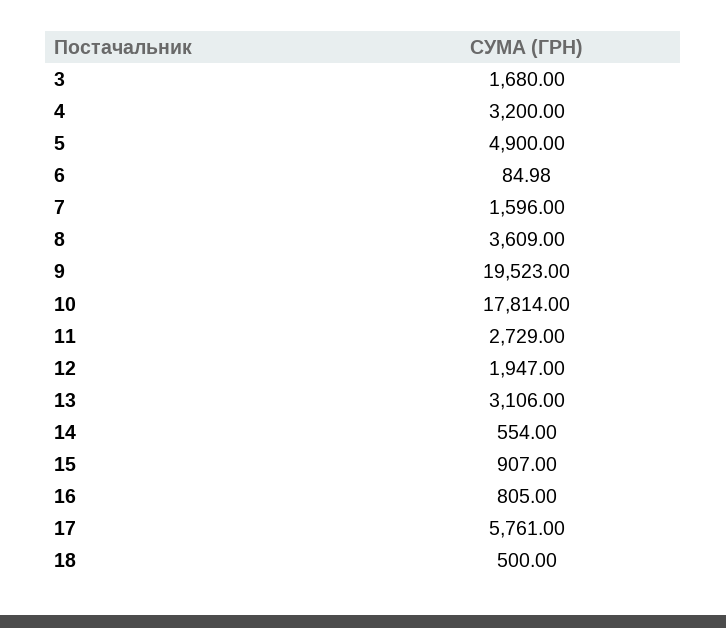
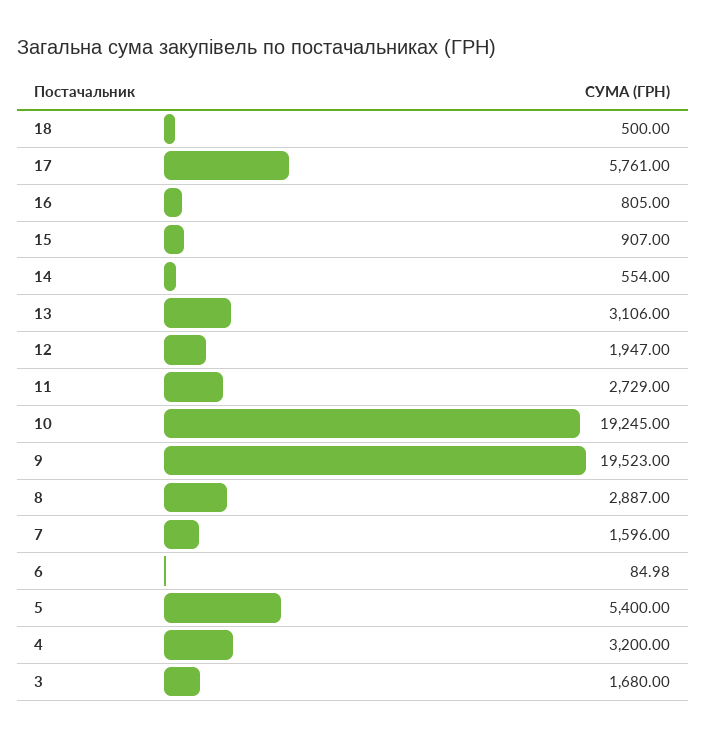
  {
    "3": 1680,
    "4": 3200,
-   "5": 4900,
+   "5": 5400,
    "6": 84.98,
    "7": 1596,
-   "8": 3609,
+   "8": 2887,
    "9": 19523,
-   "10": 17814,
+   "10": 19245,
    "11": 2729,
    "12": 1947,
    "13": 3106,
    "14": 554,
    "15": 907,
    "16": 805,
    "17": 5761,
    "18": 500
  }

